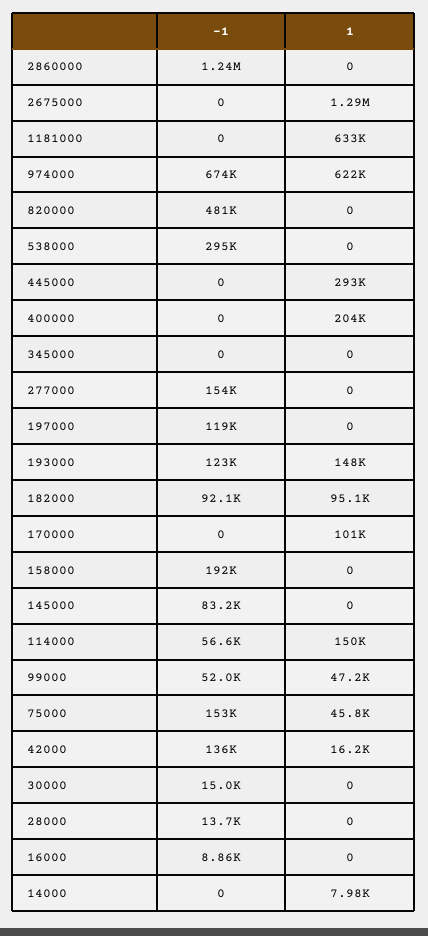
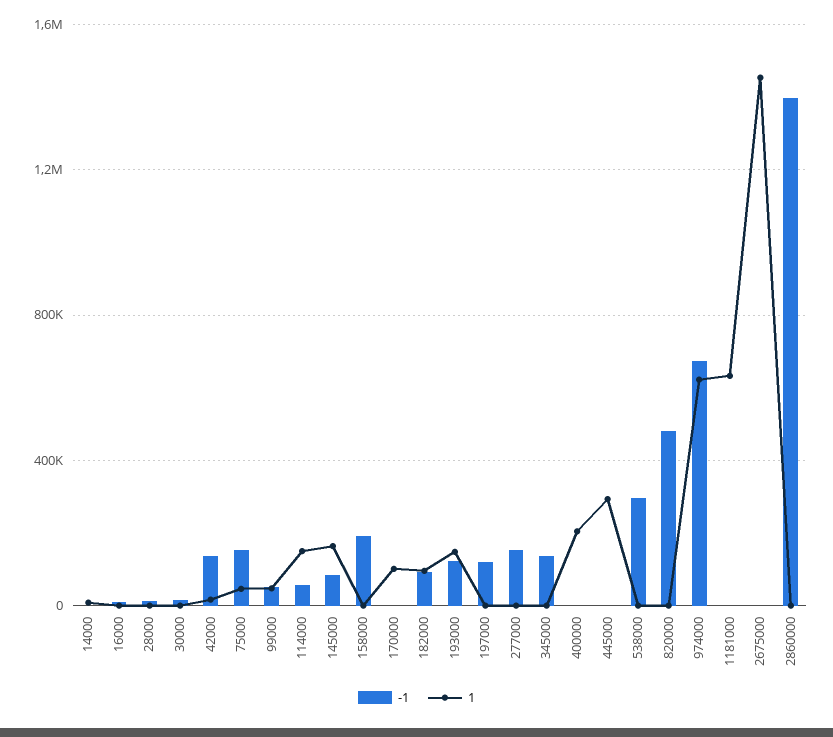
  {
    "-1": {
-     "2860000": 1240000,
+     "2860000": 1400000,
      "2675000": 0,
      "1181000": 0,
      "974000": 674000,
      "820000": 481000,
      "538000": 295000,
      "445000": 0,
      "400000": 0,
-     "345000": 0,
+     "345000": 150000,
      "277000": 154000,
      "197000": 119000,
      "193000": 123000,
      "182000": 92100,
      "170000": 0,
      "158000": 192000,
      "145000": 83200,
      "114000": 56600,
      "99000": 52000,
      "75000": 153000,
      "42000": 136000,
      "30000": 15000,
      "28000": 13700,
      "16000": 8860,
      "14000": 0
    },
    "1": {
      "2860000": 0,
-     "2675000": 1290000,
+     "2675000": 1450000,
      "1181000": 633000,
      "974000": 622000,
      "820000": 0,
      "538000": 0,
      "445000": 293000,
      "400000": 204000,
      "345000": 0,
      "277000": 0,
      "197000": 0,
      "193000": 148000,
      "182000": 95100,
      "170000": 101000,
      "158000": 0,
-     "145000": 0,
+     "145000": 150000,
      "114000": 150000,
      "99000": 47200,
      "75000": 45800,
      "42000": 16200,
      "30000": 0,
      "28000": 0,
      "16000": 0,
      "14000": 7980
    }
  }

